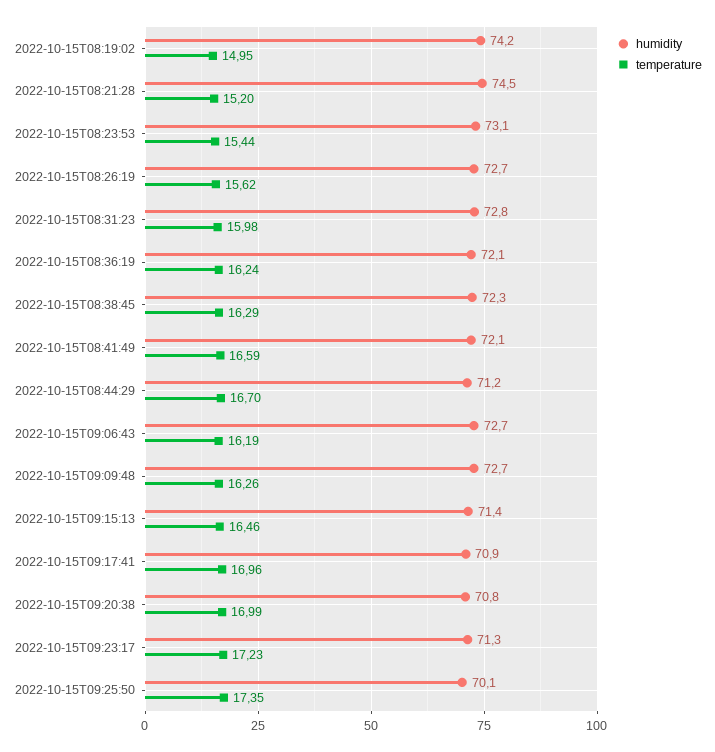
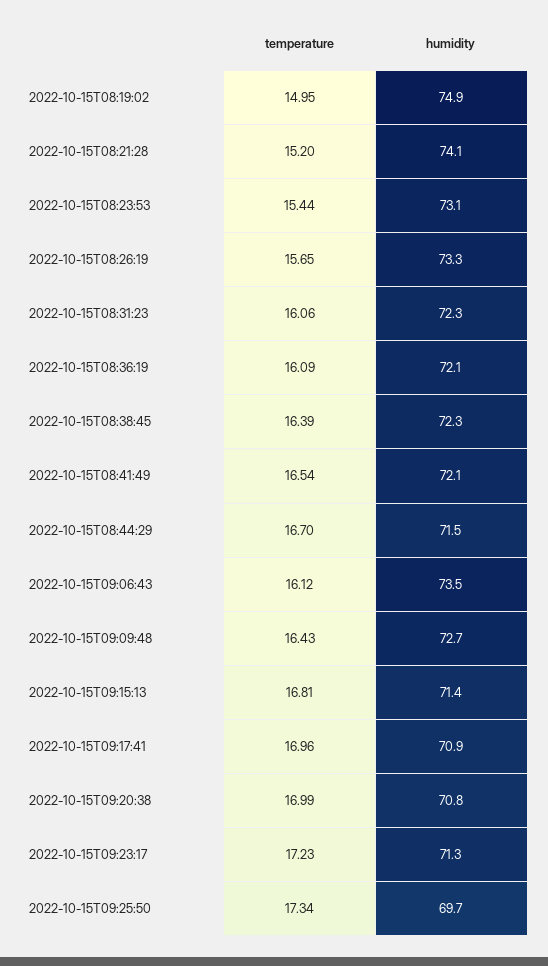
  {
    "humidity": {
-     "2022-10-15T08:19:02": 74.2,
+     "2022-10-15T08:19:02": 74.9,
-     "2022-10-15T08:21:28": 74.5,
+     "2022-10-15T08:21:28": 74.1,
      "2022-10-15T08:23:53": 73.1,
-     "2022-10-15T08:26:19": 72.7,
+     "2022-10-15T08:26:19": 73.3,
-     "2022-10-15T08:31:23": 72.8,
+     "2022-10-15T08:31:23": 72.3,
      "2022-10-15T08:36:19": 72.1,
      "2022-10-15T08:38:45": 72.3,
      "2022-10-15T08:41:49": 72.1,
-     "2022-10-15T08:44:29": 71.2,
+     "2022-10-15T08:44:29": 71.5,
-     "2022-10-15T09:06:43": 72.7,
+     "2022-10-15T09:06:43": 73.5,
      "2022-10-15T09:09:48": 72.7,
      "2022-10-15T09:15:13": 71.4,
      "2022-10-15T09:17:41": 70.9,
      "2022-10-15T09:20:38": 70.8,
      "2022-10-15T09:23:17": 71.3,
-     "2022-10-15T09:25:50": 70.1
+     "2022-10-15T09:25:50": 69.7
    },
    "temperature": {
      "2022-10-15T08:19:02": 14.95,
      "2022-10-15T08:21:28": 15.2,
      "2022-10-15T08:23:53": 15.44,
-     "2022-10-15T08:26:19": 15.62,
+     "2022-10-15T08:26:19": 15.65,
-     "2022-10-15T08:31:23": 15.98,
+     "2022-10-15T08:31:23": 16.06,
-     "2022-10-15T08:36:19": 16.24,
+     "2022-10-15T08:36:19": 16.09,
-     "2022-10-15T08:38:45": 16.29,
+     "2022-10-15T08:38:45": 16.39,
-     "2022-10-15T08:41:49": 16.59,
+     "2022-10-15T08:41:49": 16.54,
      "2022-10-15T08:44:29": 16.7,
-     "2022-10-15T09:06:43": 16.19,
+     "2022-10-15T09:06:43": 16.12,
-     "2022-10-15T09:09:48": 16.26,
+     "2022-10-15T09:09:48": 16.43,
-     "2022-10-15T09:15:13": 16.46,
+     "2022-10-15T09:15:13": 16.81,
      "2022-10-15T09:17:41": 16.96,
      "2022-10-15T09:20:38": 16.99,
      "2022-10-15T09:23:17": 17.23,
-     "2022-10-15T09:25:50": 17.35
+     "2022-10-15T09:25:50": 17.34
    }
  }

